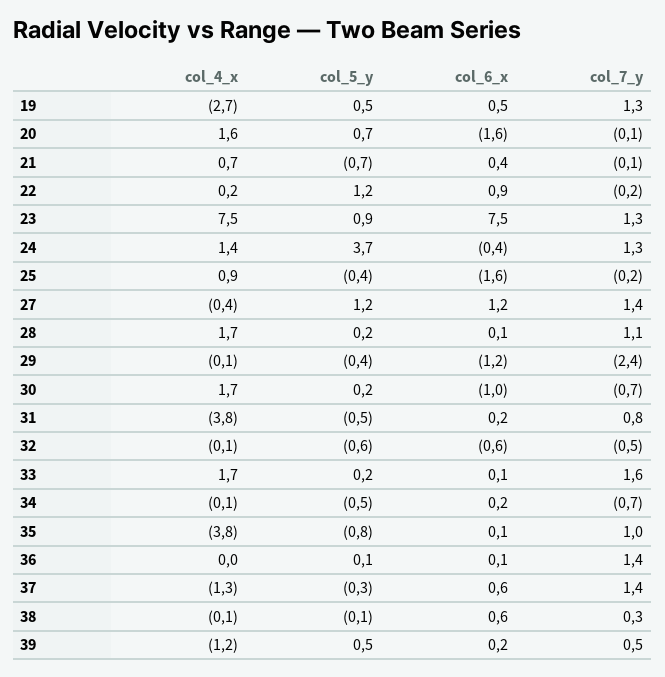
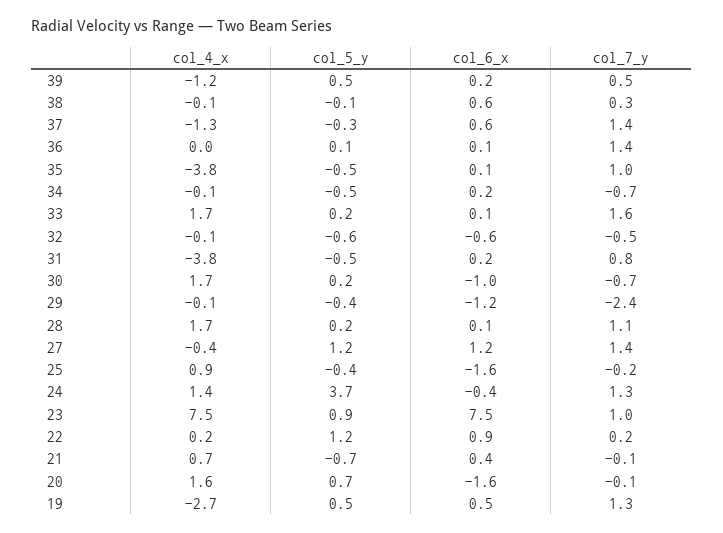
  {
    "col_4_x": {
      "19": -2.7,
      "20": 1.6,
      "21": 0.7,
      "22": 0.2,
      "23": 7.5,
      "24": 1.4,
      "25": 0.9,
      "27": -0.4,
      "28": 1.7,
      "29": -0.1,
      "30": 1.7,
      "31": -3.8,
      "32": -0.1,
      "33": 1.7,
      "34": -0.1,
      "35": -3.8,
      "36": 0,
      "37": -1.3,
      "38": -0.1,
      "39": -1.2
    },
    "col_5_y": {
      "19": 0.5,
      "20": 0.7,
      "21": -0.7,
      "22": 1.2,
      "23": 0.9,
      "24": 3.7,
      "25": -0.4,
      "27": 1.2,
      "28": 0.2,
      "29": -0.4,
      "30": 0.2,
      "31": -0.5,
      "32": -0.6,
      "33": 0.2,
      "34": -0.5,
-     "35": -0.8,
+     "35": -0.5,
      "36": 0.1,
      "37": -0.3,
      "38": -0.1,
      "39": 0.5
    },
    "col_6_x": {
      "19": 0.5,
      "20": -1.6,
      "21": 0.4,
      "22": 0.9,
      "23": 7.5,
      "24": -0.4,
      "25": -1.6,
      "27": 1.2,
      "28": 0.1,
      "29": -1.2,
      "30": -1,
      "31": 0.2,
      "32": -0.6,
      "33": 0.1,
      "34": 0.2,
      "35": 0.1,
      "36": 0.1,
      "37": 0.6,
      "38": 0.6,
      "39": 0.2
    },
    "col_7_y": {
      "19": 1.3,
      "20": -0.1,
      "21": -0.1,
-     "22": -0.2,
+     "22": 0.2,
-     "23": 1.3,
+     "23": 1,
      "24": 1.3,
      "25": -0.2,
      "27": 1.4,
      "28": 1.1,
      "29": -2.4,
      "30": -0.7,
      "31": 0.8,
      "32": -0.5,
      "33": 1.6,
      "34": -0.7,
      "35": 1,
      "36": 1.4,
      "37": 1.4,
      "38": 0.3,
      "39": 0.5
    }
  }

